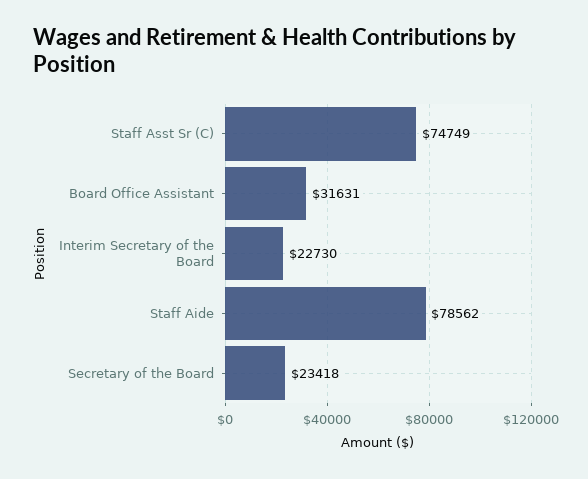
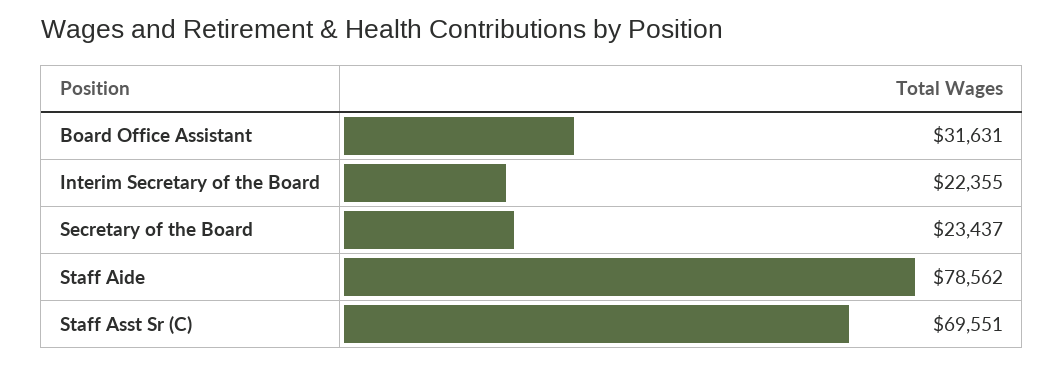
  {
-   "Staff Asst Sr (C)": 74749,
+   "Staff Asst Sr (C)": 69551,
    "Board Office Assistant": 31631,
-   "Interim Secretary of the Board": 22730,
+   "Interim Secretary of the Board": 22355,
    "Staff Aide": 78562,
-   "Secretary of the Board": 23418
+   "Secretary of the Board": 23437
  }

